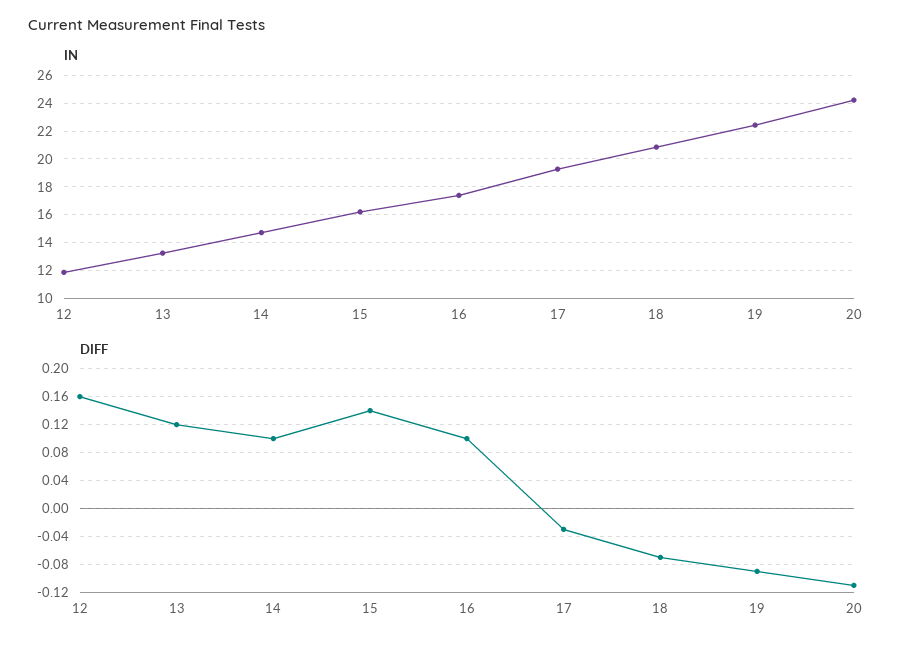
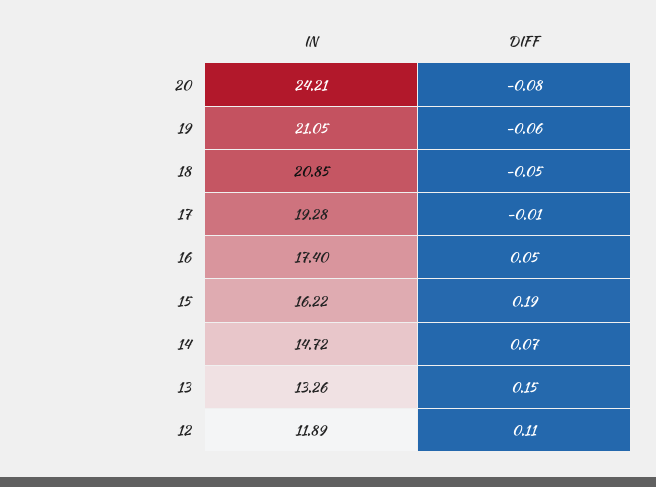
  {
    "IN": {
      "12": 11.89,
      "13": 13.26,
      "14": 14.72,
      "15": 16.22,
      "16": 17.4,
      "17": 19.28,
      "18": 20.85,
-     "19": 22.5,
+     "19": 21.05,
      "20": 24.21
    },
    "DIFF": {
-     "12": 0.16,
+     "12": 0.11,
-     "13": 0.12,
+     "13": 0.15,
-     "14": 0.1,
+     "14": 0.07,
-     "15": 0.14,
+     "15": 0.19,
-     "16": 0.1,
+     "16": 0.05,
-     "17": -0.03,
+     "17": -0.01,
-     "18": -0.07,
+     "18": -0.05,
-     "19": -0.09,
+     "19": -0.06,
-     "20": -0.11
+     "20": -0.08
    }
  }

